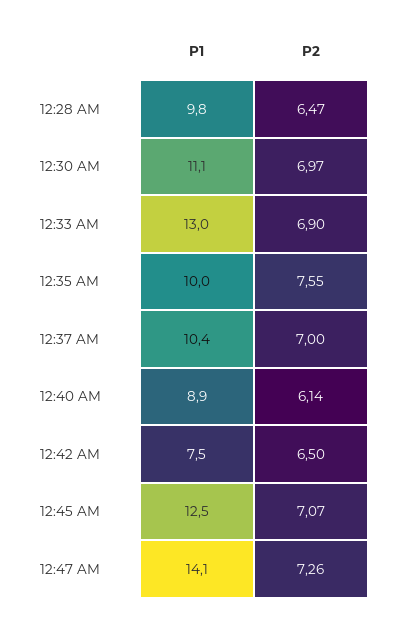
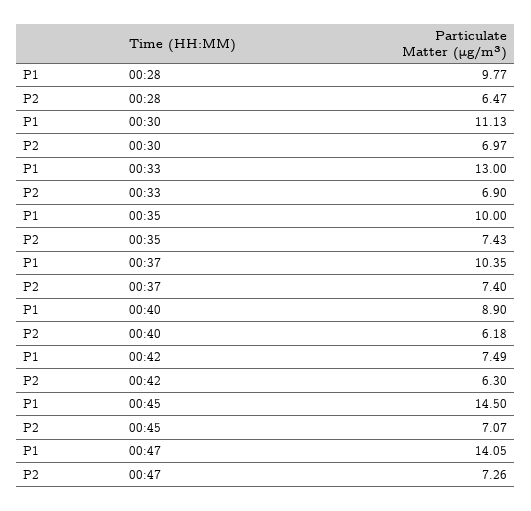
  {
    "P1": {
      "12:28 AM": 9.77,
      "12:30 AM": 11.13,
      "12:33 AM": 13,
      "12:35 AM": 10,
      "12:37 AM": 10.35,
      "12:40 AM": 8.9,
      "12:42 AM": 7.49,
-     "12:45 AM": 12.5,
+     "12:45 AM": 14.5,
      "12:47 AM": 14.05
    },
    "P2": {
      "12:28 AM": 6.47,
      "12:30 AM": 6.97,
      "12:33 AM": 6.9,
-     "12:35 AM": 7.55,
+     "12:35 AM": 7.43,
-     "12:37 AM": 7,
+     "12:37 AM": 7.4,
-     "12:40 AM": 6.14,
+     "12:40 AM": 6.18,
-     "12:42 AM": 6.5,
+     "12:42 AM": 6.3,
      "12:45 AM": 7.07,
      "12:47 AM": 7.26
    }
  }

